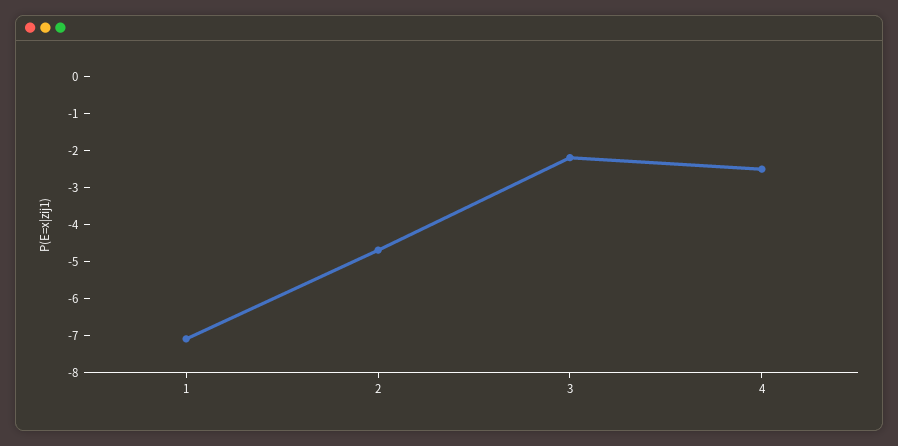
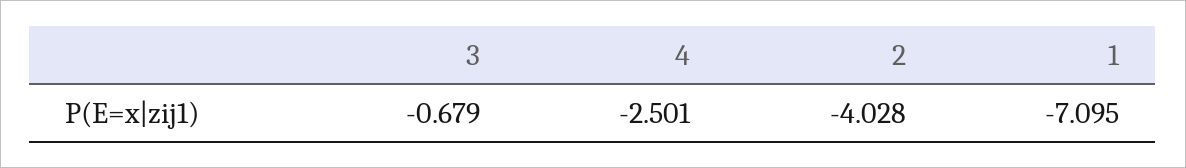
  {
    "1": -7.095,
-   "2": -4.75,
+   "2": -4.028,
-   "3": -2.25,
+   "3": -0.679,
    "4": -2.501
  }

